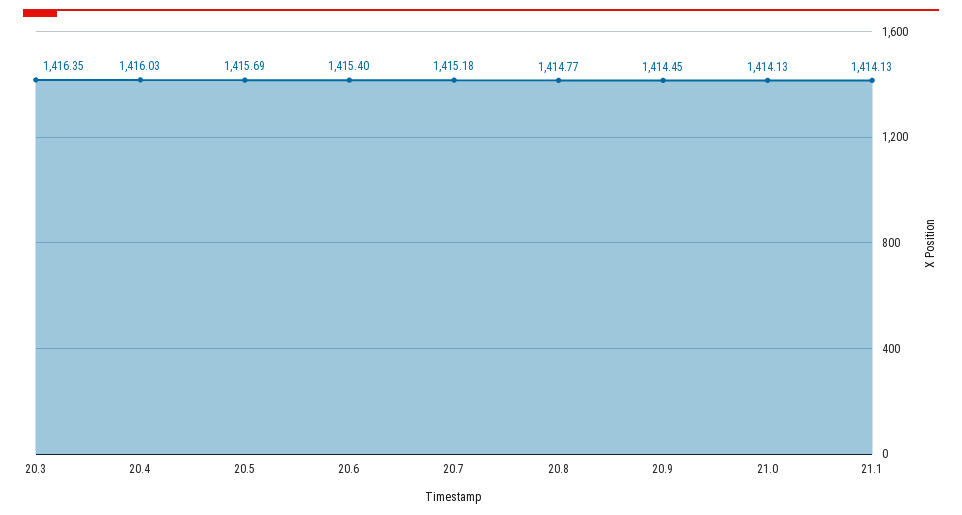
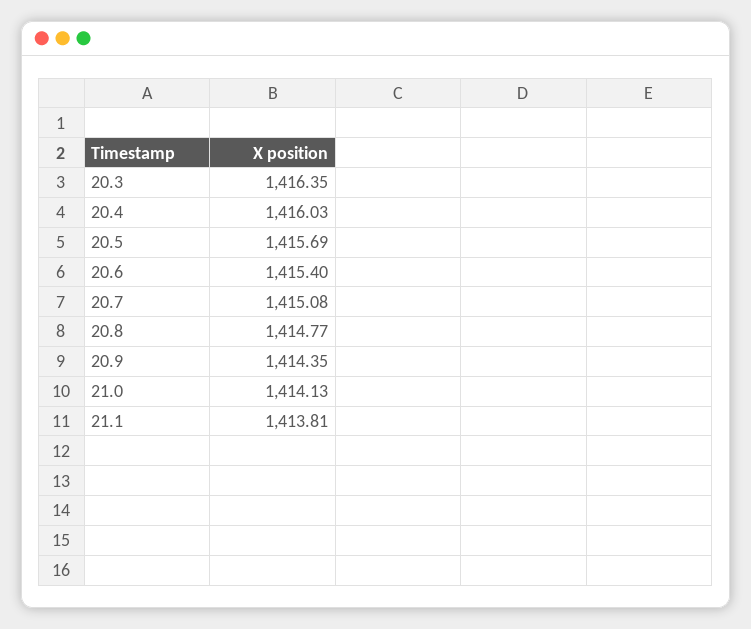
  {
    "20.3": 1416.35,
    "20.4": 1416.03,
    "20.5": 1415.69,
    "20.6": 1415.4,
-   "20.7": 1415.18,
+   "20.7": 1415.08,
    "20.8": 1414.77,
-   "20.9": 1414.45,
+   "20.9": 1414.35,
    "21.0": 1414.13,
-   "21.1": 1414.13
+   "21.1": 1413.81
  }

